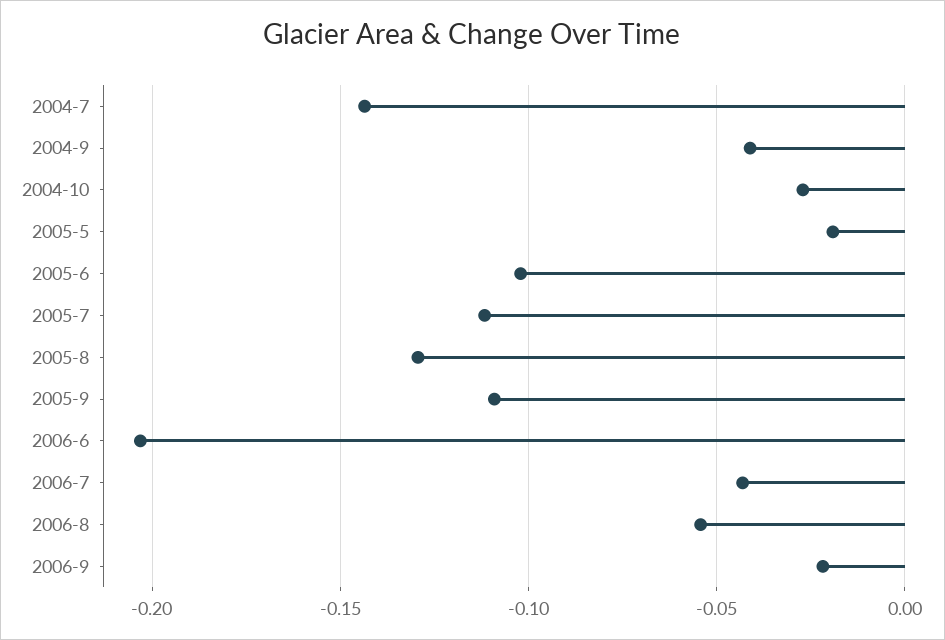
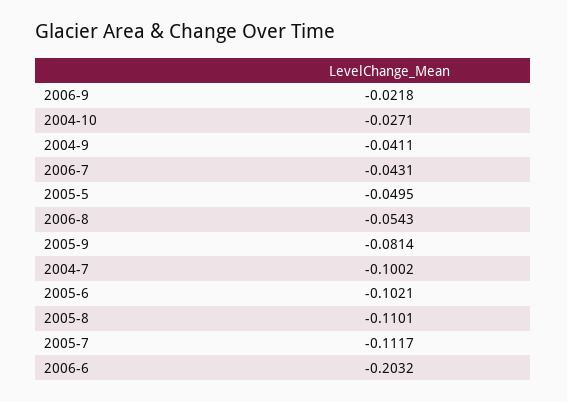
  {
-   "2004-7": -0.145,
+   "2004-7": -0.1002,
    "2004-9": -0.0411,
    "2004-10": -0.0271,
-   "2005-5": -0.02,
+   "2005-5": -0.0495,
    "2005-6": -0.1021,
    "2005-7": -0.1117,
-   "2005-8": -0.13,
+   "2005-8": -0.1101,
-   "2005-9": -0.11,
+   "2005-9": -0.0814,
    "2006-6": -0.2032,
    "2006-7": -0.0431,
    "2006-8": -0.0543,
    "2006-9": -0.0218
  }

